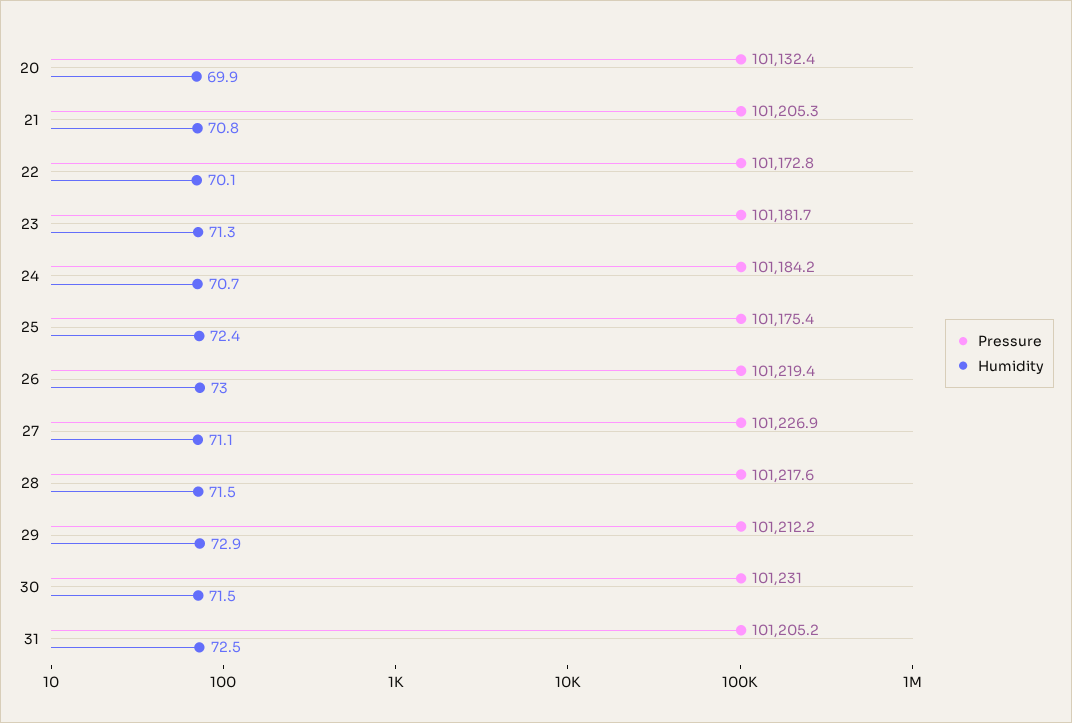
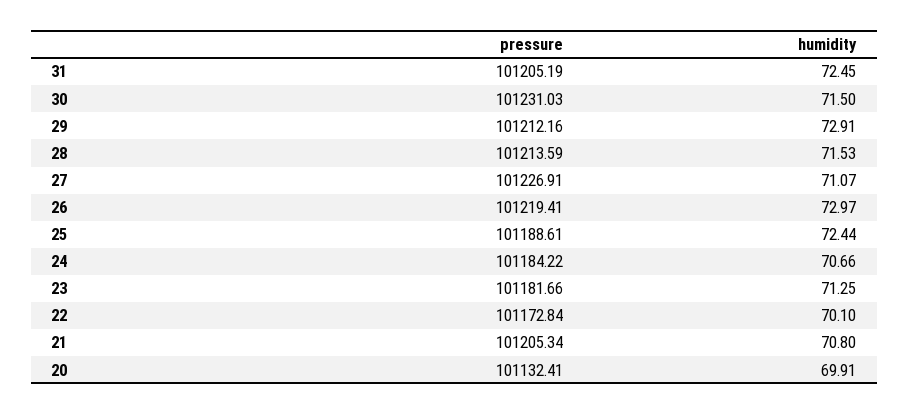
  {
    "Pressure": {
      "20": 101132.41,
      "21": 101205.34,
      "22": 101172.84,
      "23": 101181.66,
      "24": 101184.22,
-     "25": 101175.4,
+     "25": 101188.61,
      "26": 101219.41,
      "27": 101226.91,
-     "28": 101217.6,
+     "28": 101213.59,
      "29": 101212.16,
      "30": 101231.03,
      "31": 101205.19
    },
    "Humidity": {
      "20": 69.91,
      "21": 70.8,
      "22": 70.1,
      "23": 71.25,
      "24": 70.66,
      "25": 72.44,
      "26": 72.97,
      "27": 71.07,
      "28": 71.53,
      "29": 72.91,
      "30": 71.5,
      "31": 72.45
    }
  }

